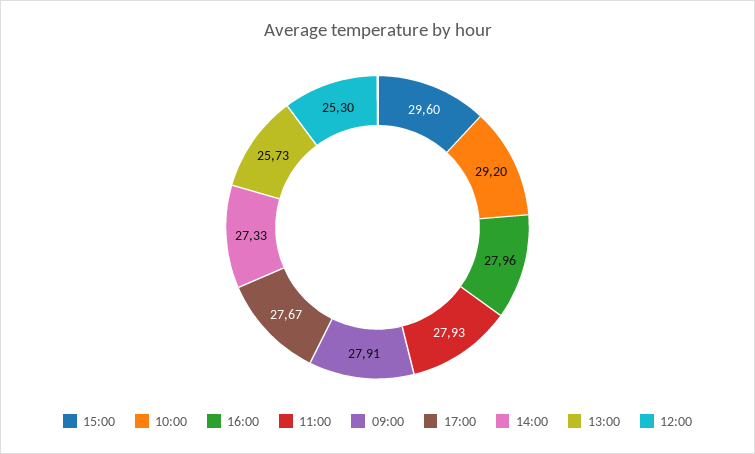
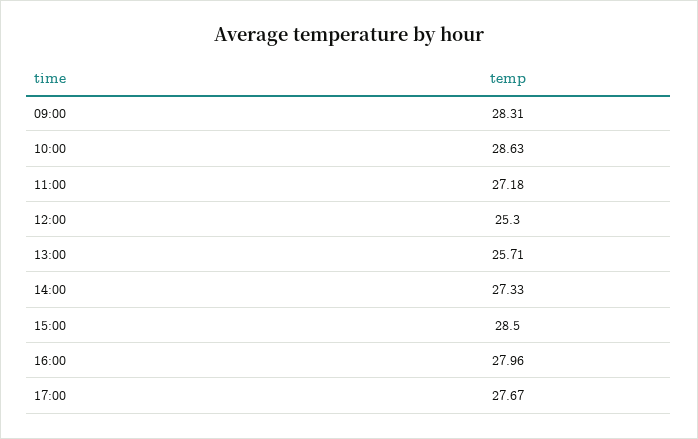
  {
-   "15:00": 29.6,
+   "15:00": 28.5,
-   "10:00": 29.2,
+   "10:00": 28.63,
    "16:00": 27.96,
-   "11:00": 27.93,
+   "11:00": 27.18,
-   "09:00": 27.91,
+   "09:00": 28.31,
    "17:00": 27.67,
    "14:00": 27.33,
-   "13:00": 25.73,
+   "13:00": 25.71,
    "12:00": 25.3
  }

